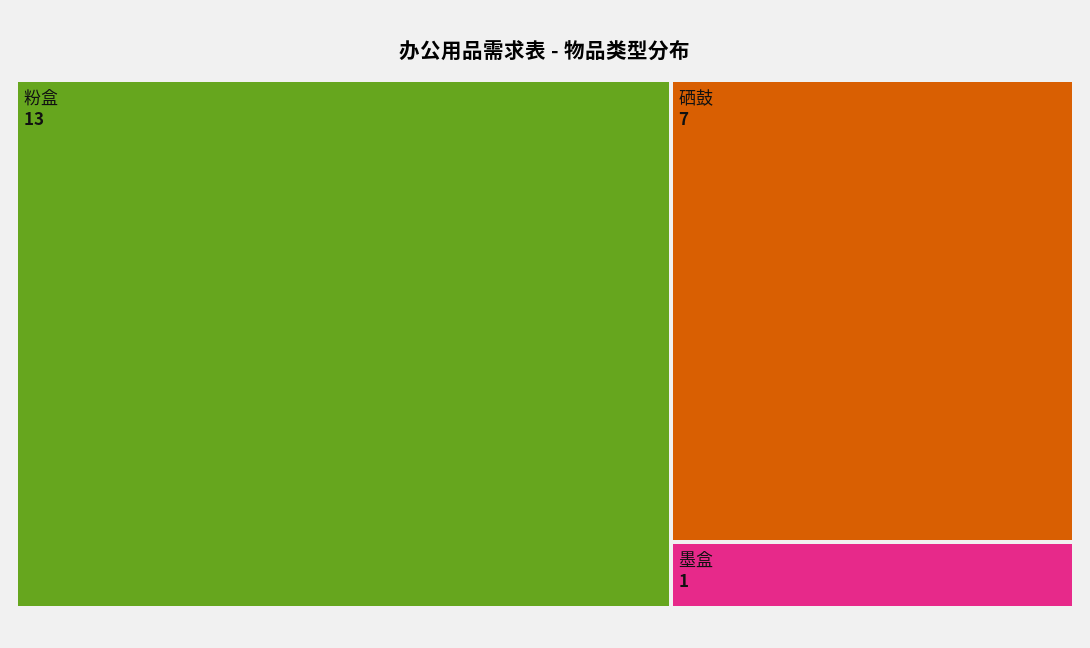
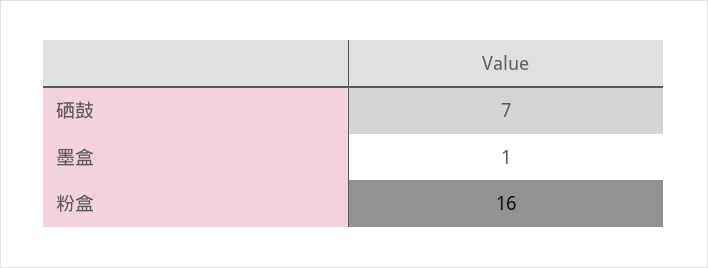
  {
-   "粉盒": 13,
+   "粉盒": 16,
    "硒鼓": 7,
    "墨盒": 1
  }

